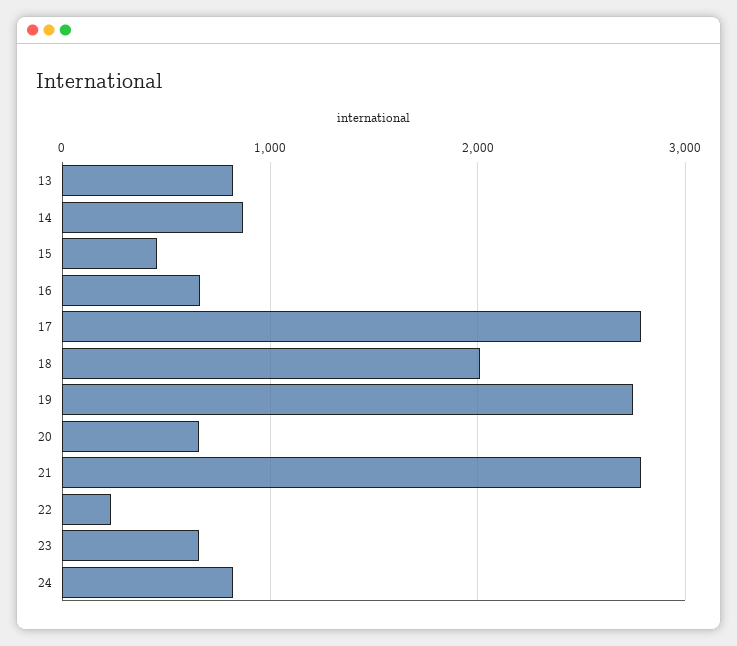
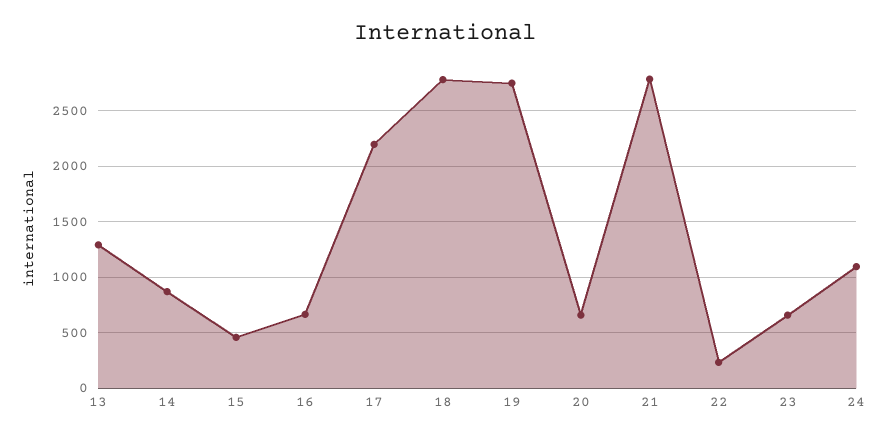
  {
-   "13": 800,
+   "13": 1300,
    "14": 900,
    "15": 500,
    "16": 700,
-   "17": 2800,
+   "17": 2200,
-   "18": 2000,
+   "18": 2800,
    "19": 2700,
    "20": 700,
    "21": 2800,
    "22": 200,
    "23": 700,
-   "24": 800
+   "24": 1100
  }

